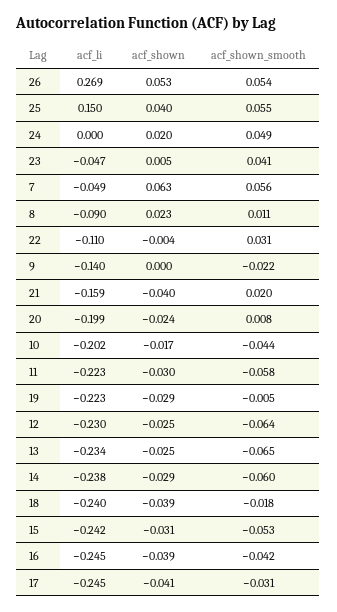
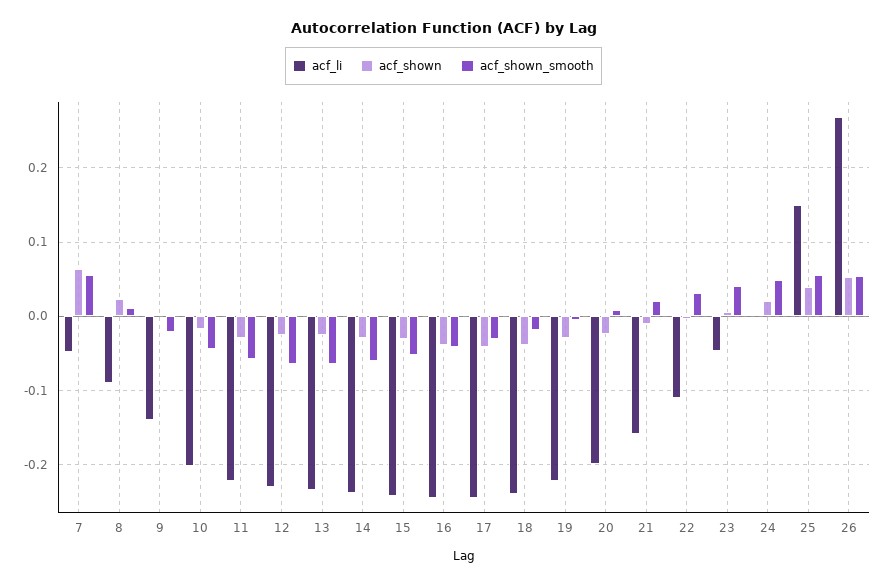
  {
    "acf_li": {
      "26": 0.269,
      "25": 0.15,
      "24": 0,
      "23": -0.047,
      "7": -0.049,
      "8": -0.09,
      "22": -0.11,
      "9": -0.14,
      "21": -0.159,
      "20": -0.199,
      "10": -0.202,
      "11": -0.223,
      "19": -0.223,
      "12": -0.23,
      "13": -0.234,
      "14": -0.238,
      "18": -0.24,
      "15": -0.242,
      "16": -0.245,
      "17": -0.245
    },
    "acf_shown": {
      "26": 0.053,
      "25": 0.04,
      "24": 0.02,
      "23": 0.005,
      "7": 0.063,
      "8": 0.023,
      "22": -0.004,
      "9": 0,
-     "21": -0.04,
+     "21": -0.01,
      "20": -0.024,
      "10": -0.017,
      "11": -0.03,
      "19": -0.029,
      "12": -0.025,
      "13": -0.025,
      "14": -0.029,
      "18": -0.039,
      "15": -0.031,
      "16": -0.039,
      "17": -0.041
    },
    "acf_shown_smooth": {
      "26": 0.054,
      "25": 0.055,
      "24": 0.049,
      "23": 0.041,
      "7": 0.056,
      "8": 0.011,
      "22": 0.031,
      "9": -0.022,
      "21": 0.02,
      "20": 0.008,
      "10": -0.044,
      "11": -0.058,
      "19": -0.005,
      "12": -0.064,
      "13": -0.065,
      "14": -0.06,
      "18": -0.018,
      "15": -0.053,
      "16": -0.042,
      "17": -0.031
    }
  }

